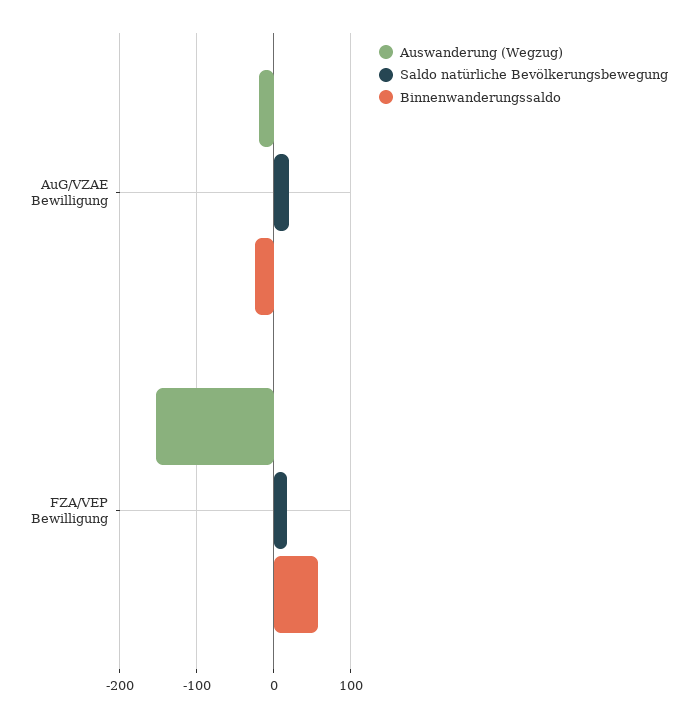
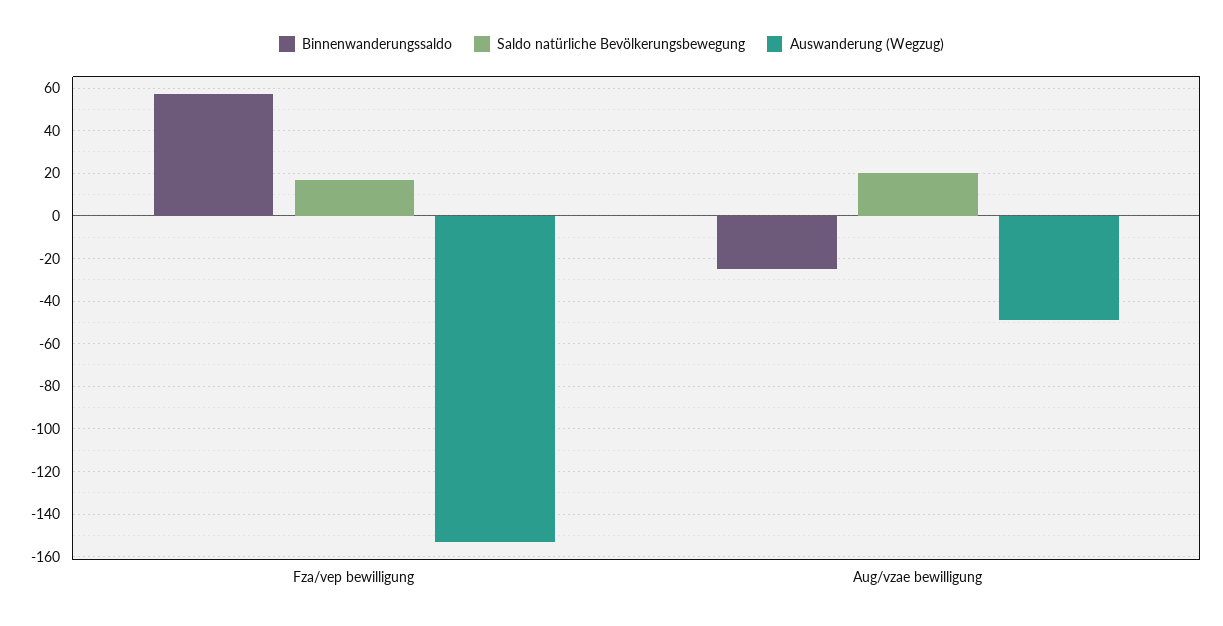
  {
    "Auswanderung (Wegzug)": {
-     "AuG/VZAE Bewilligung": -20,
+     "AuG/VZAE Bewilligung": -50,
      "FZA/VEP Bewilligung": -155
    },
    "Saldo natürliche Bevölkerungsbewegung": {
      "AuG/VZAE Bewilligung": 20,
      "FZA/VEP Bewilligung": 15
    },
    "Binnenwanderungssaldo": {
      "AuG/VZAE Bewilligung": -25,
      "FZA/VEP Bewilligung": 55
    }
  }

